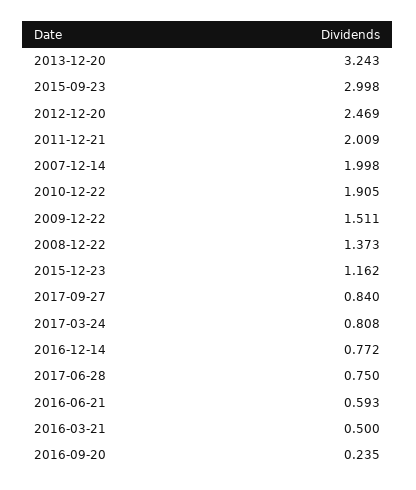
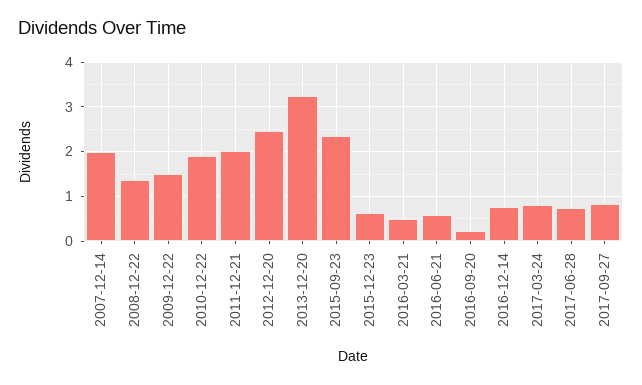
  {
    "2013-12-20": 3.243,
-   "2015-09-23": 2.998,
+   "2015-09-23": 2.4,
    "2012-12-20": 2.469,
    "2011-12-21": 2.009,
    "2007-12-14": 1.998,
    "2010-12-22": 1.905,
    "2009-12-22": 1.511,
    "2008-12-22": 1.373,
-   "2015-12-23": 1.162,
+   "2015-12-23": 0.6,
    "2017-09-27": 0.84,
    "2017-03-24": 0.808,
    "2016-12-14": 0.772,
    "2017-06-28": 0.75,
    "2016-06-21": 0.593,
    "2016-03-21": 0.5,
    "2016-09-20": 0.235
  }

